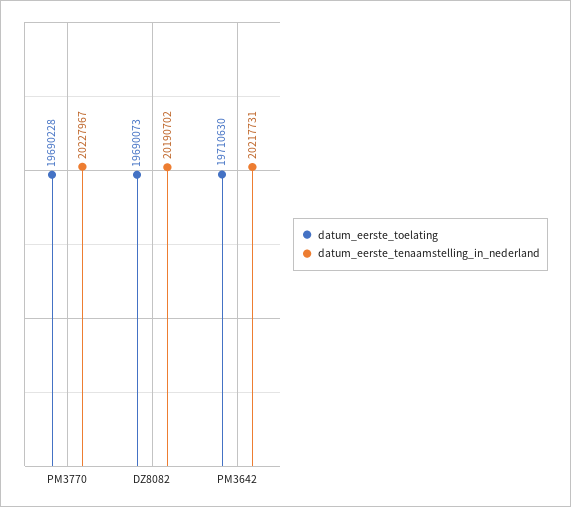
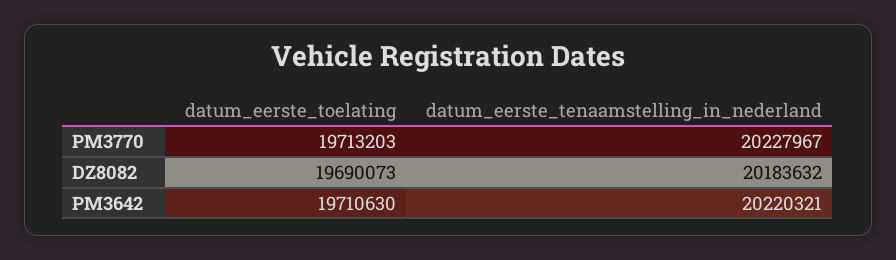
  {
    "datum_eerste_toelating": {
-     "PM3770": 19690228,
+     "PM3770": 19713203,
      "DZ8082": 19690073,
      "PM3642": 19710630
    },
    "datum_eerste_tenaamstelling_in_nederland": {
      "PM3770": 20227967,
-     "DZ8082": 20190702,
+     "DZ8082": 20183632,
-     "PM3642": 20217731
+     "PM3642": 20220321
    }
  }

